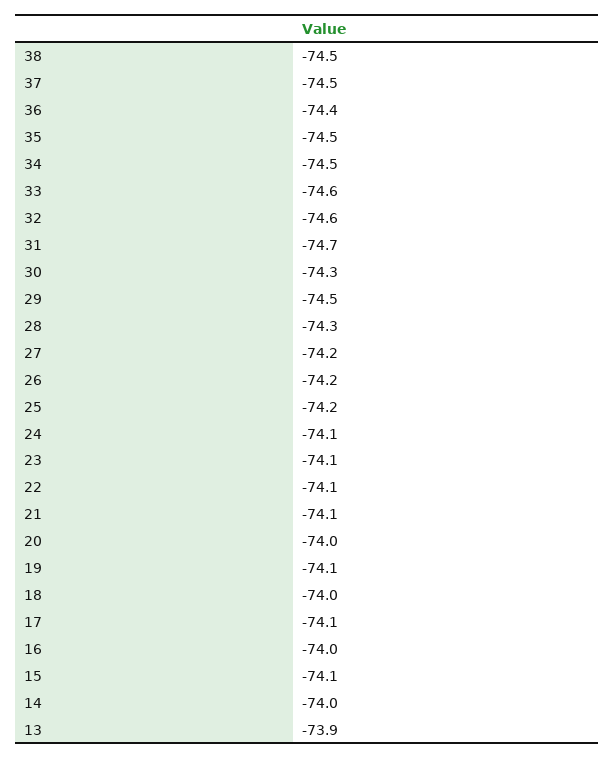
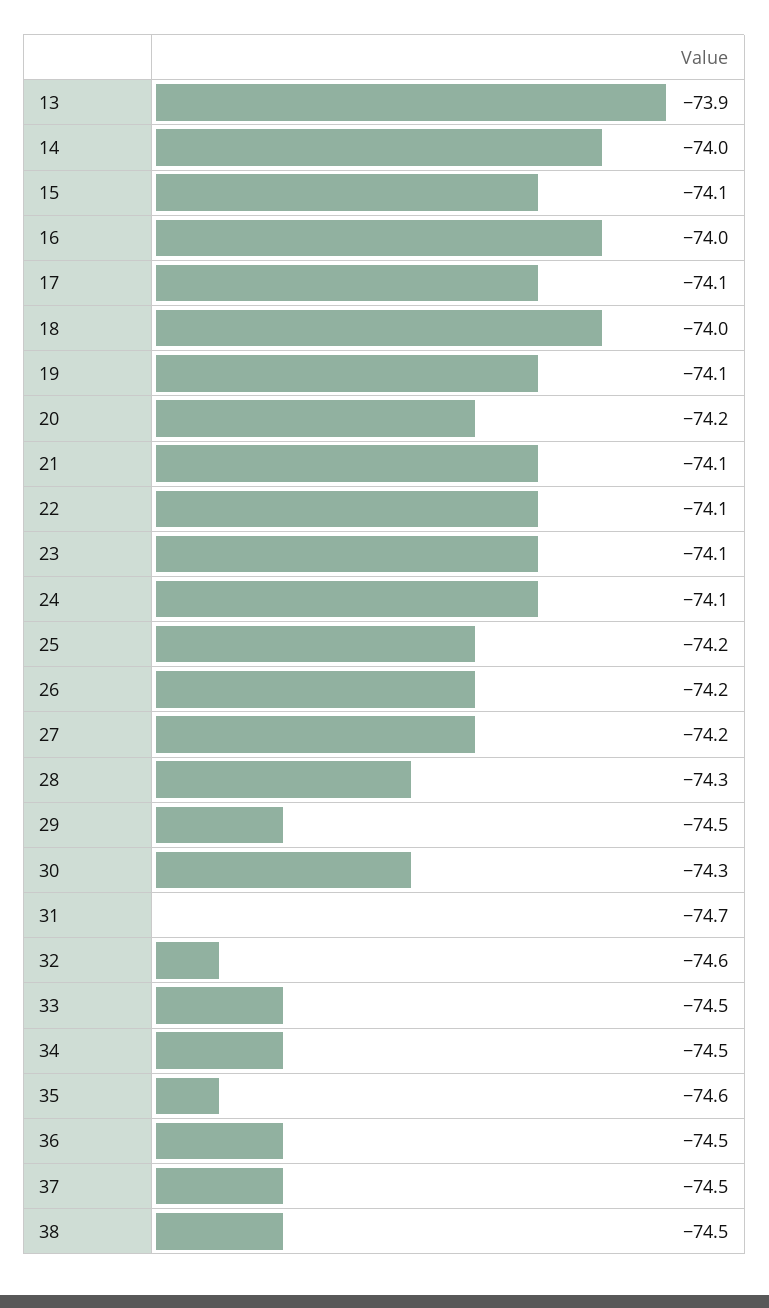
  {
    "38": -74.5,
    "37": -74.5,
-   "36": -74.4,
+   "36": -74.5,
-   "35": -74.5,
+   "35": -74.6,
    "34": -74.5,
-   "33": -74.6,
+   "33": -74.5,
    "32": -74.6,
    "31": -74.7,
    "30": -74.3,
    "29": -74.5,
    "28": -74.3,
    "27": -74.2,
    "26": -74.2,
    "25": -74.2,
    "24": -74.1,
    "23": -74.1,
    "22": -74.1,
    "21": -74.1,
-   "20": -74,
+   "20": -74.2,
    "19": -74.1,
    "18": -74,
    "17": -74.1,
    "16": -74,
    "15": -74.1,
    "14": -74,
    "13": -73.9
  }

